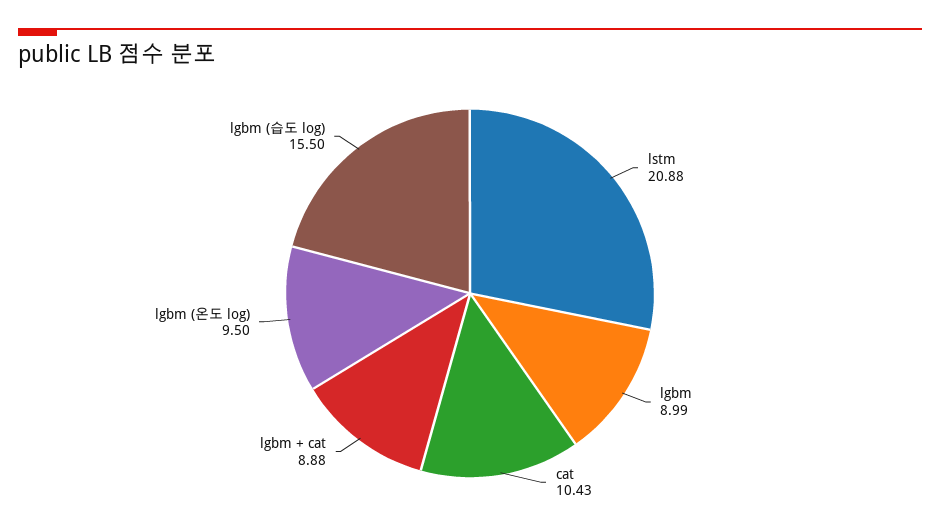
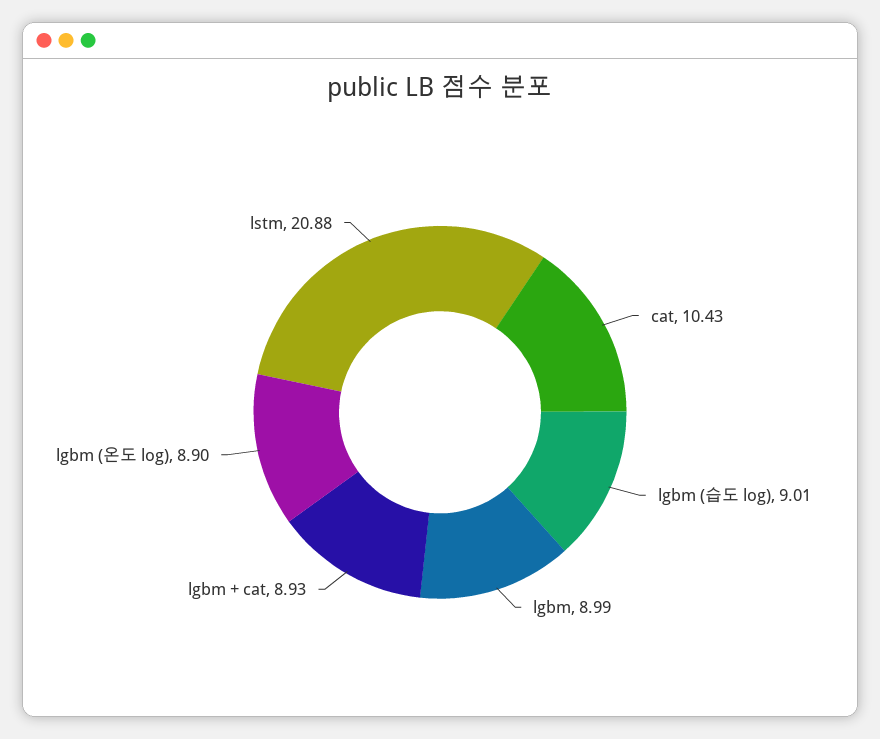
  {
    "lstm": 20.88,
    "lgbm": 8.99,
    "cat": 10.43,
-   "lgbm + cat": 8.88,
+   "lgbm + cat": 8.93,
-   "lgbm (온도 log)": 9.5,
+   "lgbm (온도 log)": 8.9,
-   "lgbm (습도 log)": 15.5
+   "lgbm (습도 log)": 9.01
  }

